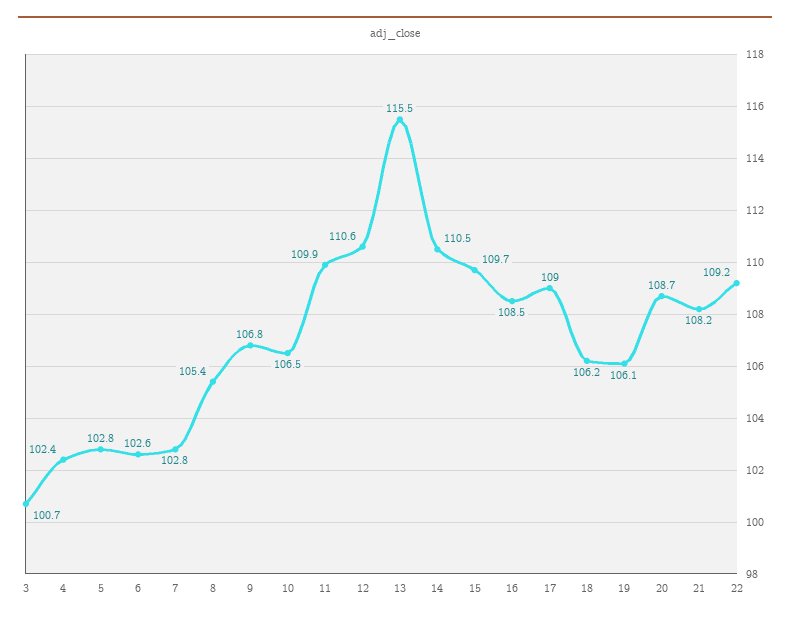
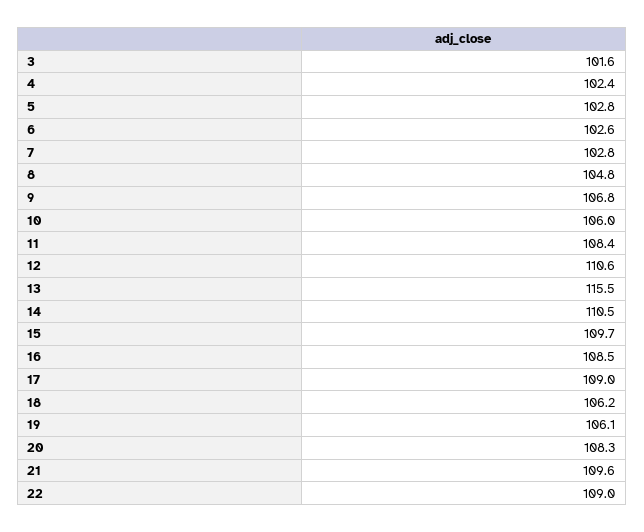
  {
-   "3": 100.7,
+   "3": 101.6,
    "4": 102.4,
    "5": 102.8,
    "6": 102.6,
    "7": 102.8,
-   "8": 105.4,
+   "8": 104.8,
    "9": 106.8,
-   "10": 106.5,
+   "10": 106,
-   "11": 109.9,
+   "11": 108.4,
    "12": 110.6,
    "13": 115.5,
    "14": 110.5,
    "15": 109.7,
    "16": 108.5,
    "17": 109,
    "18": 106.2,
    "19": 106.1,
-   "20": 108.7,
+   "20": 108.3,
-   "21": 108.2,
+   "21": 109.6,
-   "22": 109.2
+   "22": 109
  }

